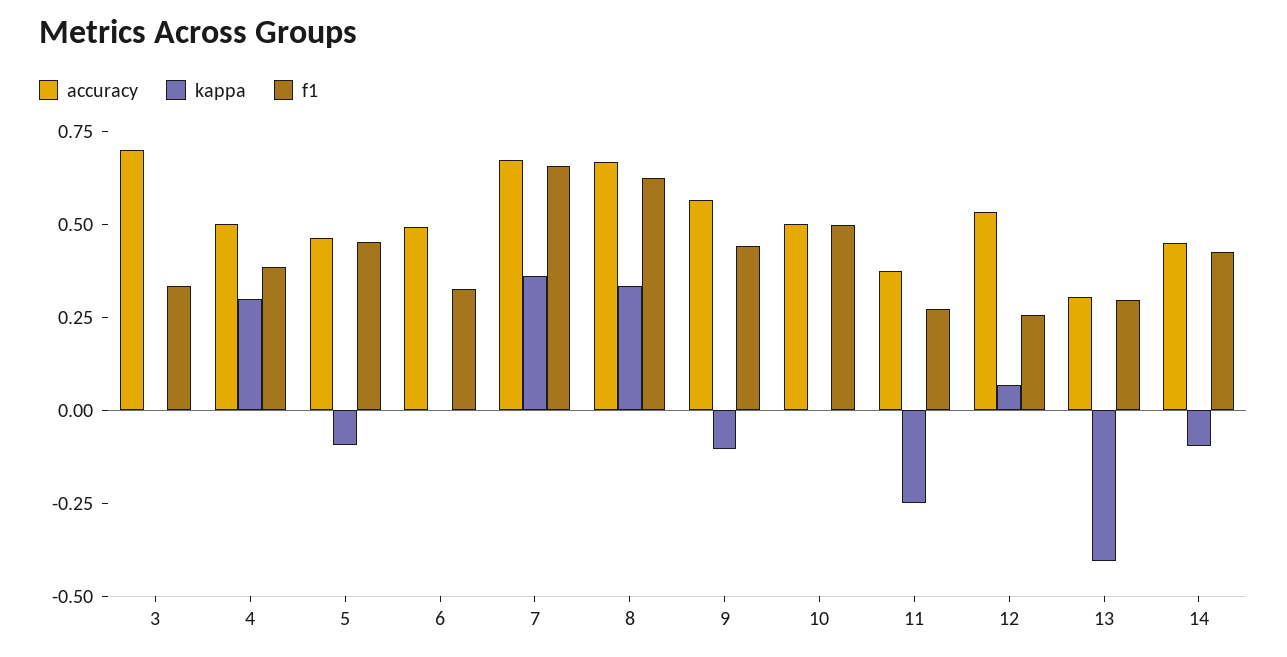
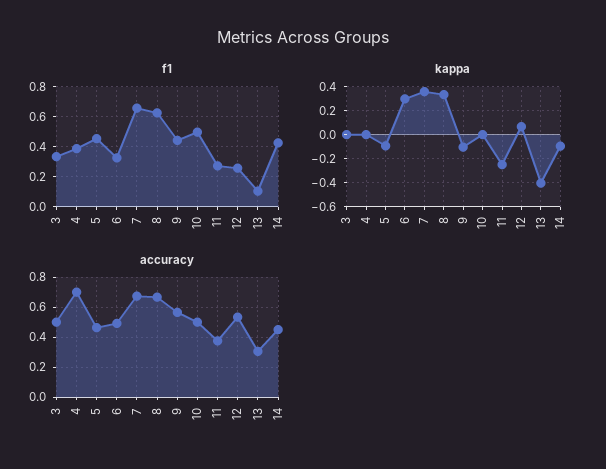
  {
    "accuracy": {
-     "3": 0.7,
+     "3": 0.5,
-     "4": 0.5,
+     "4": 0.7,
      "5": 0.45,
      "6": 0.5,
      "7": 0.65,
      "8": 0.65,
      "9": 0.55,
      "10": 0.5,
      "11": 0.4,
      "12": 0.55,
      "13": 0.3,
      "14": 0.45
    },
    "kappa": {
      "3": 0,
-     "4": 0.3,
+     "4": 0,
      "5": -0.1,
-     "6": 0,
+     "6": 0.3,
      "7": 0.35,
      "8": 0.35,
      "9": -0.1,
      "10": 0,
      "11": -0.25,
      "12": 0.05,
      "13": -0.4,
      "14": -0.1
    },
    "f1": {
      "3": 0.35,
      "4": 0.4,
      "5": 0.45,
      "6": 0.35,
      "7": 0.65,
      "8": 0.65,
      "9": 0.45,
      "10": 0.5,
      "11": 0.25,
      "12": 0.25,
-     "13": 0.3,
+     "13": 0.1,
      "14": 0.4
    }
  }

